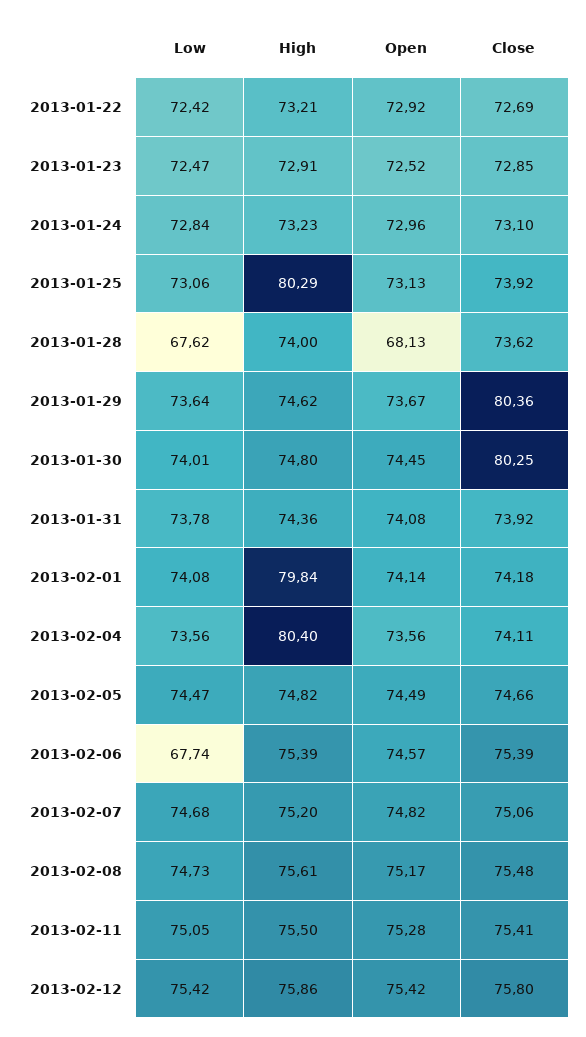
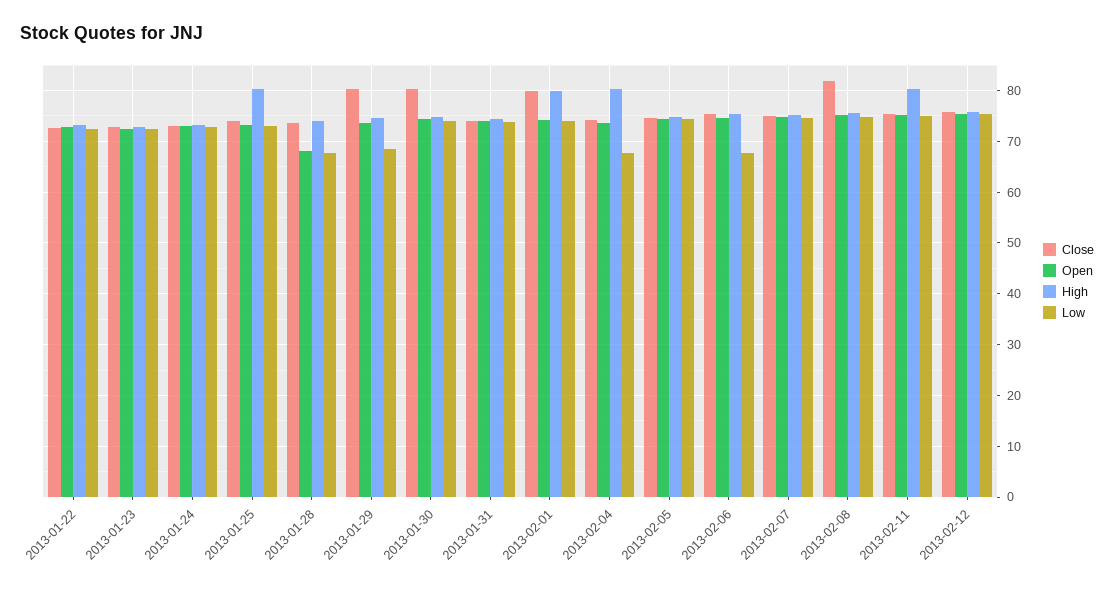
  {
    "Low": {
      "2013-01-22": 72.42,
      "2013-01-23": 72.47,
      "2013-01-24": 72.84,
      "2013-01-25": 73.06,
      "2013-01-28": 67.62,
-     "2013-01-29": 73.64,
+     "2013-01-29": 68,
      "2013-01-30": 74.01,
      "2013-01-31": 73.78,
      "2013-02-01": 74.08,
-     "2013-02-04": 73.56,
+     "2013-02-04": 68,
      "2013-02-05": 74.47,
      "2013-02-06": 67.74,
      "2013-02-07": 74.68,
      "2013-02-08": 74.73,
      "2013-02-11": 75.05,
      "2013-02-12": 75.42
    },
    "High": {
      "2013-01-22": 73.21,
      "2013-01-23": 72.91,
      "2013-01-24": 73.23,
      "2013-01-25": 80.29,
      "2013-01-28": 74,
      "2013-01-29": 74.62,
      "2013-01-30": 74.8,
      "2013-01-31": 74.36,
      "2013-02-01": 79.84,
      "2013-02-04": 80.4,
      "2013-02-05": 74.82,
      "2013-02-06": 75.39,
      "2013-02-07": 75.2,
      "2013-02-08": 75.61,
-     "2013-02-11": 75.5,
+     "2013-02-11": 80,
      "2013-02-12": 75.86
    },
    "Open": {
      "2013-01-22": 72.92,
      "2013-01-23": 72.52,
      "2013-01-24": 72.96,
      "2013-01-25": 73.13,
      "2013-01-28": 68.13,
      "2013-01-29": 73.67,
      "2013-01-30": 74.45,
      "2013-01-31": 74.08,
      "2013-02-01": 74.14,
      "2013-02-04": 73.56,
      "2013-02-05": 74.49,
      "2013-02-06": 74.57,
      "2013-02-07": 74.82,
      "2013-02-08": 75.17,
      "2013-02-11": 75.28,
      "2013-02-12": 75.42
    },
    "Close": {
      "2013-01-22": 72.69,
      "2013-01-23": 72.85,
      "2013-01-24": 73.1,
      "2013-01-25": 73.92,
      "2013-01-28": 73.62,
      "2013-01-29": 80.36,
      "2013-01-30": 80.25,
      "2013-01-31": 73.92,
-     "2013-02-01": 74.18,
+     "2013-02-01": 80,
      "2013-02-04": 74.11,
      "2013-02-05": 74.66,
      "2013-02-06": 75.39,
      "2013-02-07": 75.06,
-     "2013-02-08": 75.48,
+     "2013-02-08": 82,
      "2013-02-11": 75.41,
      "2013-02-12": 75.8
    }
  }

